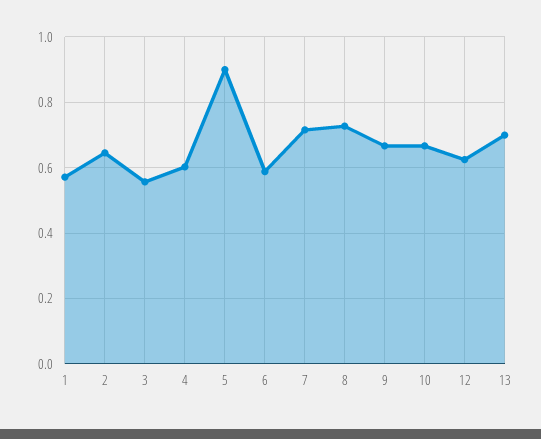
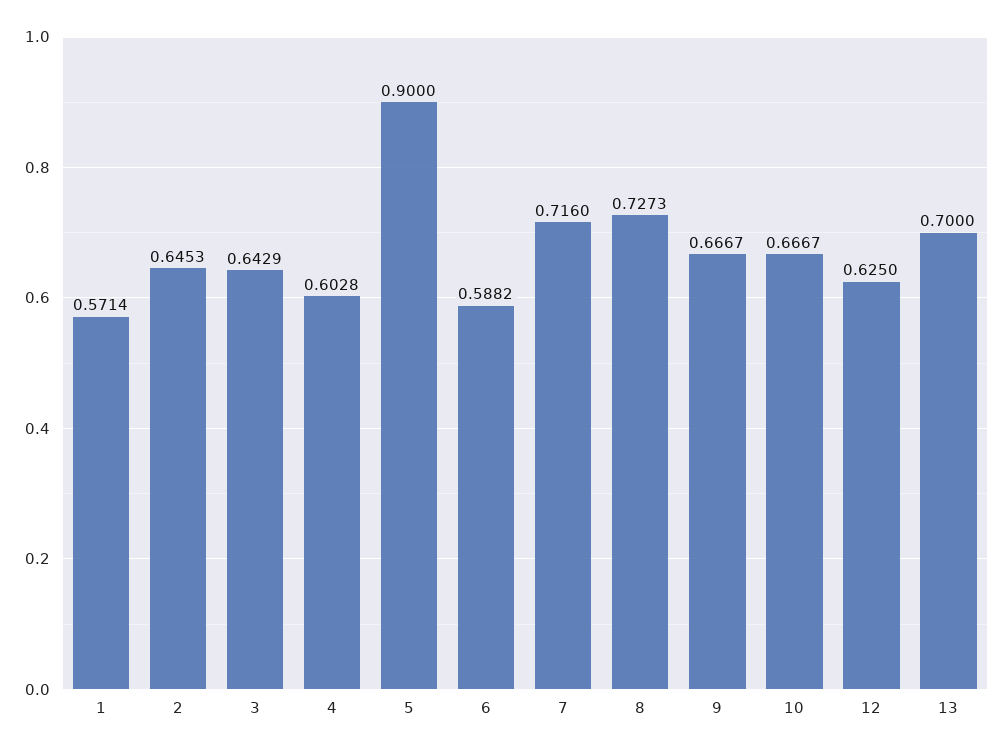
  {
    "1": 0.5714,
    "2": 0.6453,
-   "3": 0.56,
+   "3": 0.6429,
    "4": 0.6028,
    "5": 0.9,
    "6": 0.5882,
    "7": 0.716,
    "8": 0.7273,
    "9": 0.6667,
    "10": 0.6667,
    "12": 0.625,
    "13": 0.7
  }

